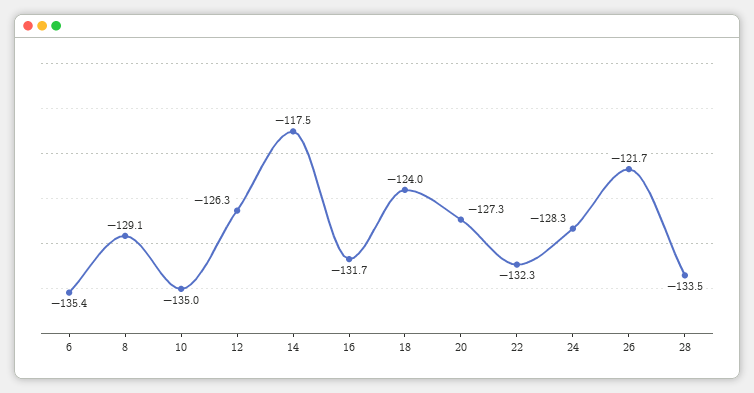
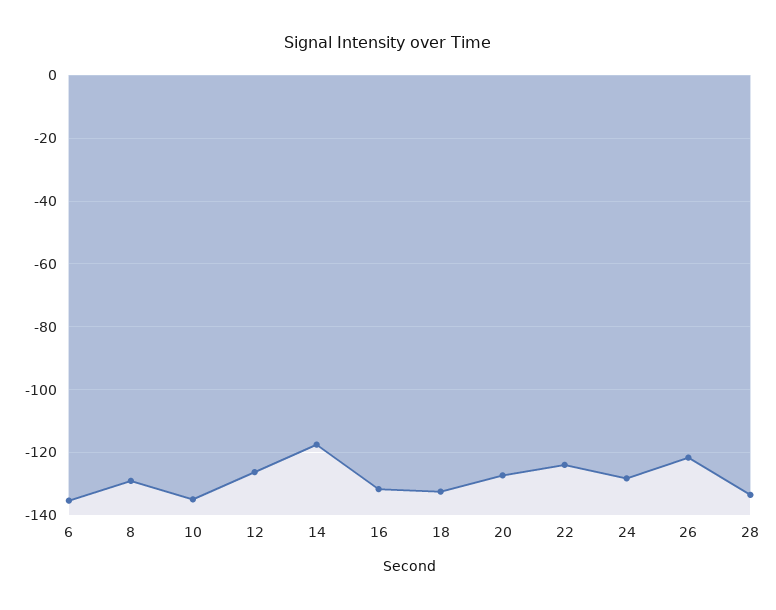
  {
    "6": -135.4,
    "8": -129.1,
    "10": -135,
    "12": -126.3,
    "14": -117.5,
    "16": -131.7,
-   "18": -124,
+   "18": -132,
    "20": -127.3,
-   "22": -132.3,
+   "22": -124,
    "24": -128.3,
    "26": -121.7,
    "28": -133.5
  }

